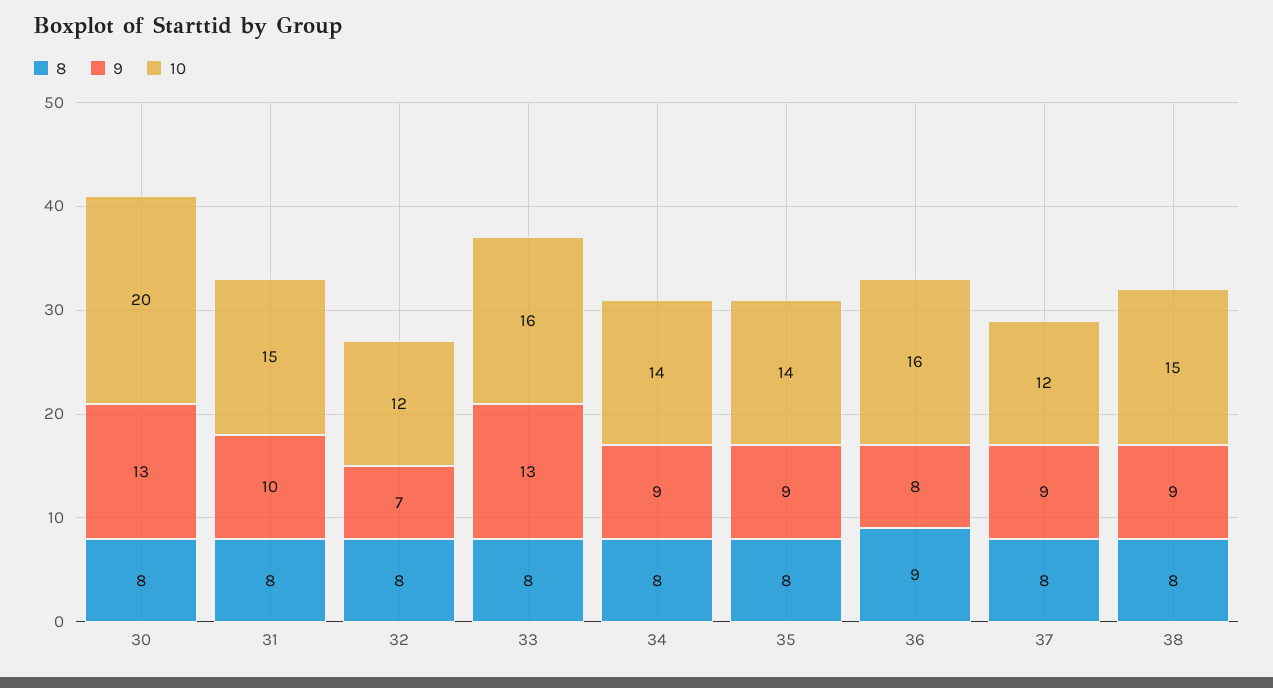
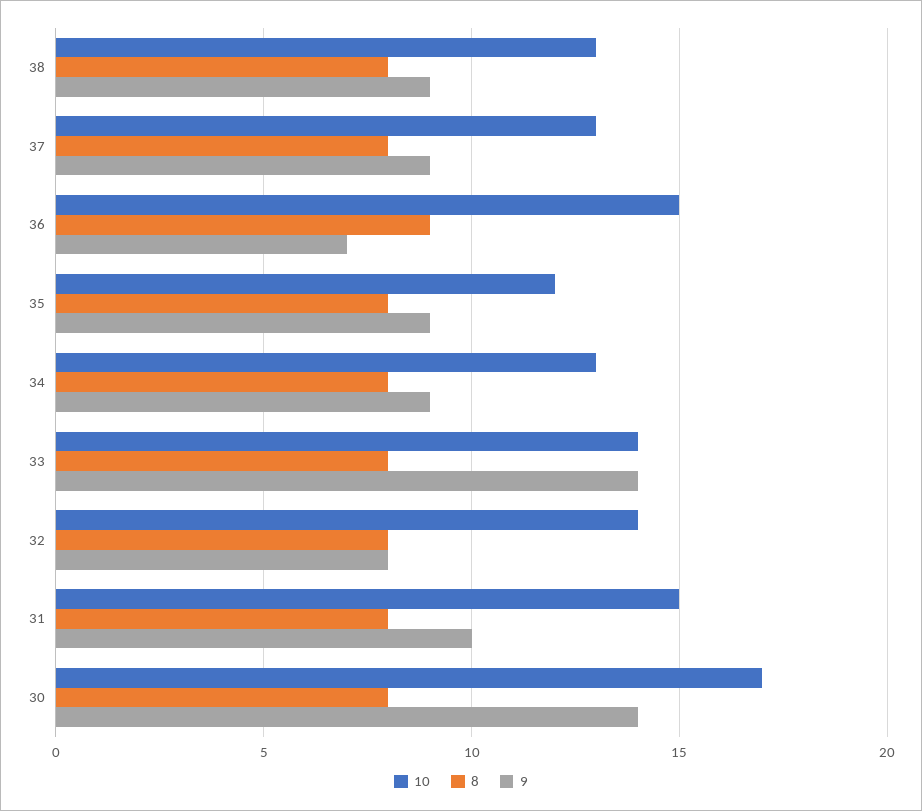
  {
    "8": {
      "30": 8,
      "31": 8,
      "32": 8,
      "33": 8,
      "34": 8,
      "35": 8,
      "36": 9,
      "37": 8,
      "38": 8
    },
    "9": {
-     "30": 13,
+     "30": 14,
      "31": 10,
-     "32": 7,
+     "32": 8,
-     "33": 13,
+     "33": 14,
      "34": 9,
      "35": 9,
-     "36": 8,
+     "36": 7,
      "37": 9,
      "38": 9
    },
    "10": {
-     "30": 20,
+     "30": 17,
      "31": 15,
-     "32": 12,
+     "32": 14,
-     "33": 16,
+     "33": 14,
-     "34": 14,
+     "34": 13,
-     "35": 14,
+     "35": 12,
-     "36": 16,
+     "36": 15,
-     "37": 12,
+     "37": 13,
-     "38": 15
+     "38": 13
    }
  }

